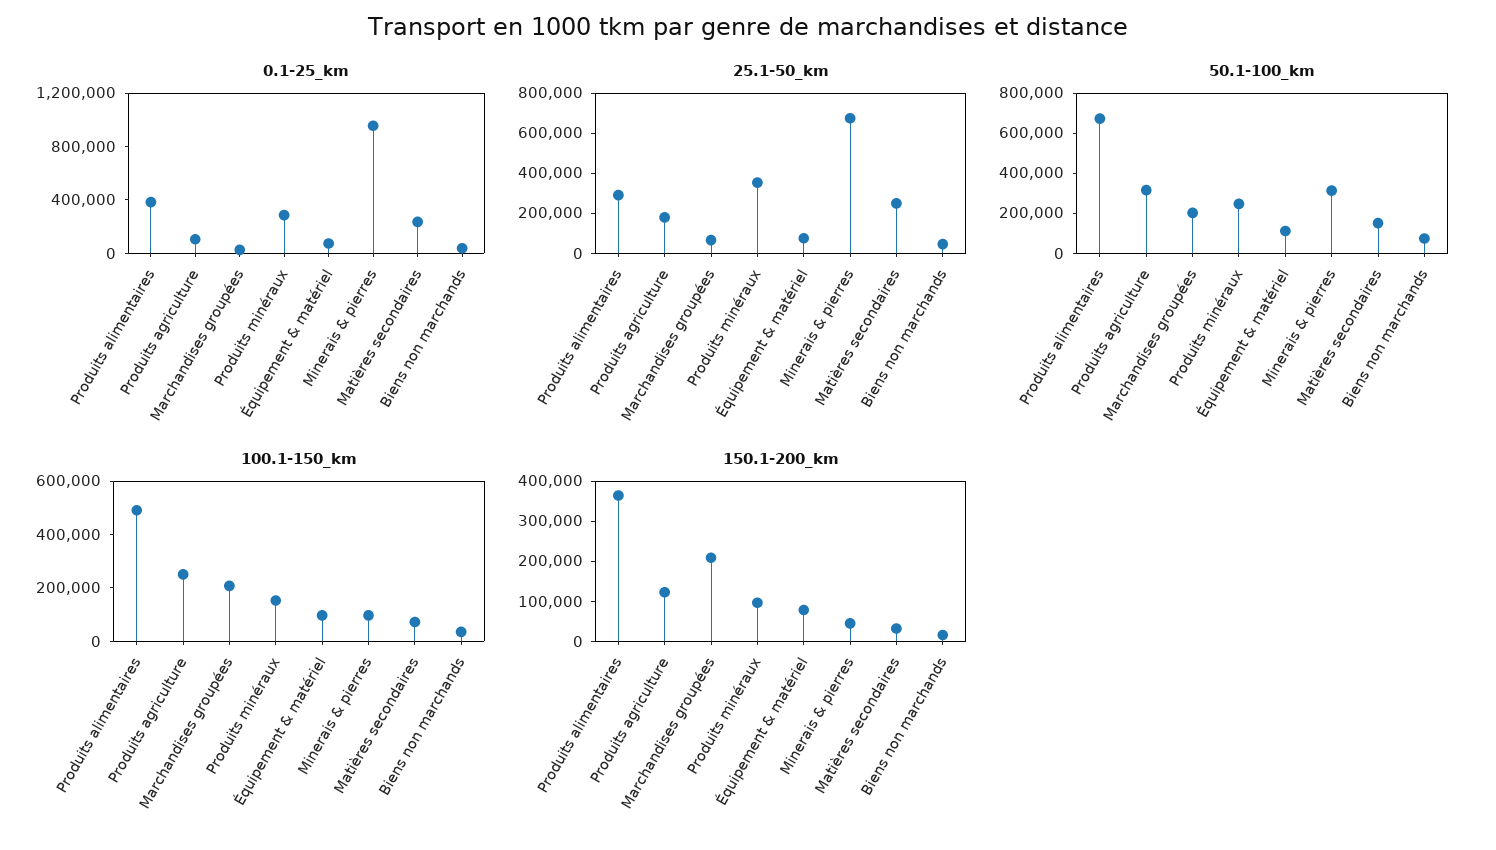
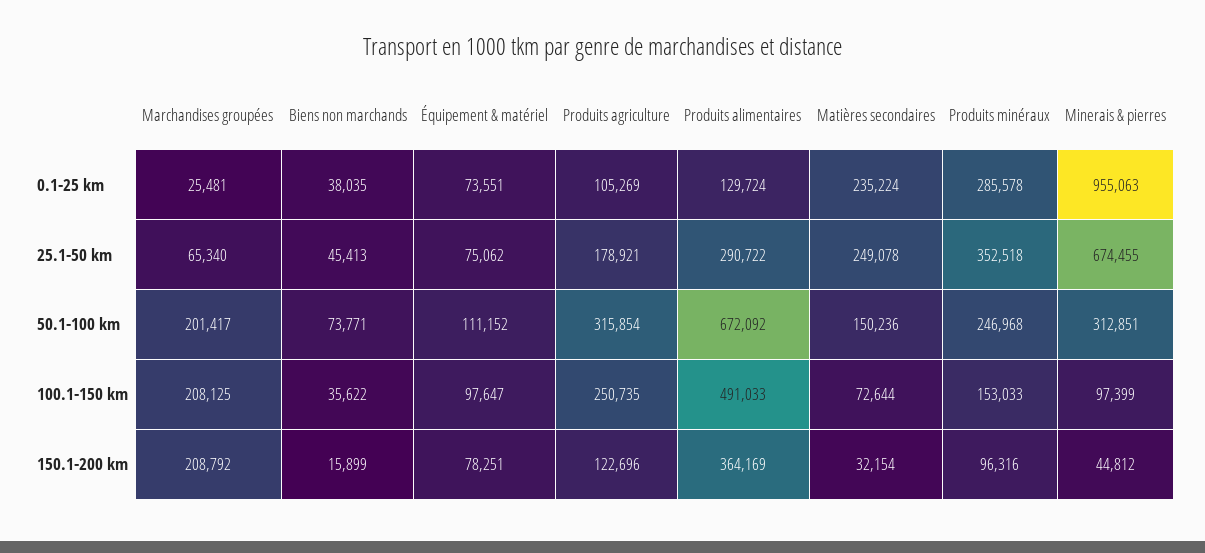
  {
    "0.1-25_km": {
-     "Produits alimentaires": 400000,
+     "Produits alimentaires": 129724,
      "Produits agriculture": 105269,
      "Marchandises groupées": 25481,
      "Produits minéraux": 285578,
      "Équipement & matériel": 73551,
      "Minerais & pierres": 955063,
      "Matières secondaires": 235224,
      "Biens non marchands": 38035
    },
    "25.1-50_km": {
      "Produits alimentaires": 290722,
      "Produits agriculture": 178921,
      "Marchandises groupées": 65340,
      "Produits minéraux": 352518,
      "Équipement & matériel": 75062,
      "Minerais & pierres": 674455,
      "Matières secondaires": 249078,
      "Biens non marchands": 45413
    },
    "50.1-100_km": {
      "Produits alimentaires": 672092,
      "Produits agriculture": 315854,
      "Marchandises groupées": 201417,
      "Produits minéraux": 246968,
      "Équipement & matériel": 111152,
      "Minerais & pierres": 312851,
      "Matières secondaires": 150236,
      "Biens non marchands": 73771
    },
    "100.1-150_km": {
      "Produits alimentaires": 491033,
      "Produits agriculture": 250735,
      "Marchandises groupées": 208125,
      "Produits minéraux": 153033,
      "Équipement & matériel": 97647,
      "Minerais & pierres": 97399,
      "Matières secondaires": 72644,
      "Biens non marchands": 35622
    },
    "150.1-200_km": {
      "Produits alimentaires": 364169,
      "Produits agriculture": 122696,
      "Marchandises groupées": 208792,
      "Produits minéraux": 96316,
      "Équipement & matériel": 78251,
      "Minerais & pierres": 44812,
      "Matières secondaires": 32154,
      "Biens non marchands": 15899
    }
  }

